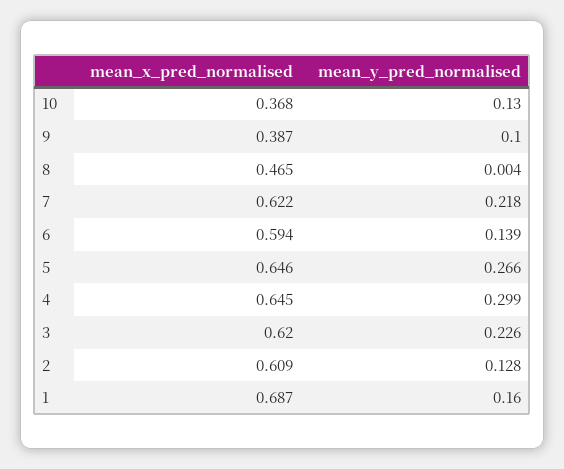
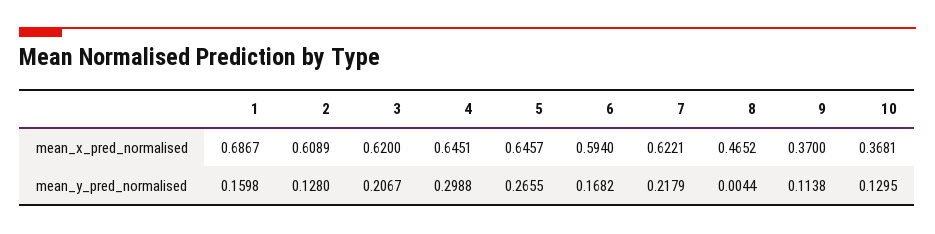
  {
    "mean_x_pred_normalised": {
      "10": 0.3681,
-     "9": 0.387,
+     "9": 0.37,
      "8": 0.4652,
      "7": 0.6221,
      "6": 0.594,
      "5": 0.6457,
      "4": 0.6451,
      "3": 0.62,
      "2": 0.6089,
      "1": 0.6867
    },
    "mean_y_pred_normalised": {
      "10": 0.1295,
-     "9": 0.1,
+     "9": 0.1138,
      "8": 0.0044,
      "7": 0.2179,
-     "6": 0.139,
+     "6": 0.1682,
      "5": 0.2655,
      "4": 0.2988,
-     "3": 0.226,
+     "3": 0.2067,
      "2": 0.128,
      "1": 0.1598
    }
  }

